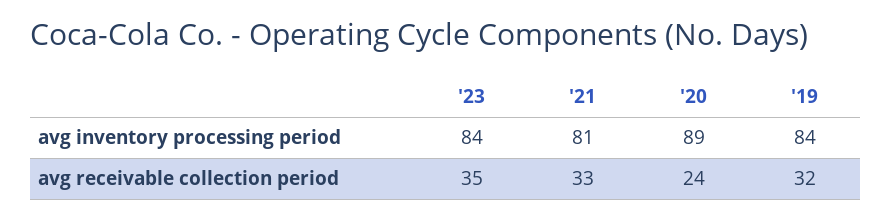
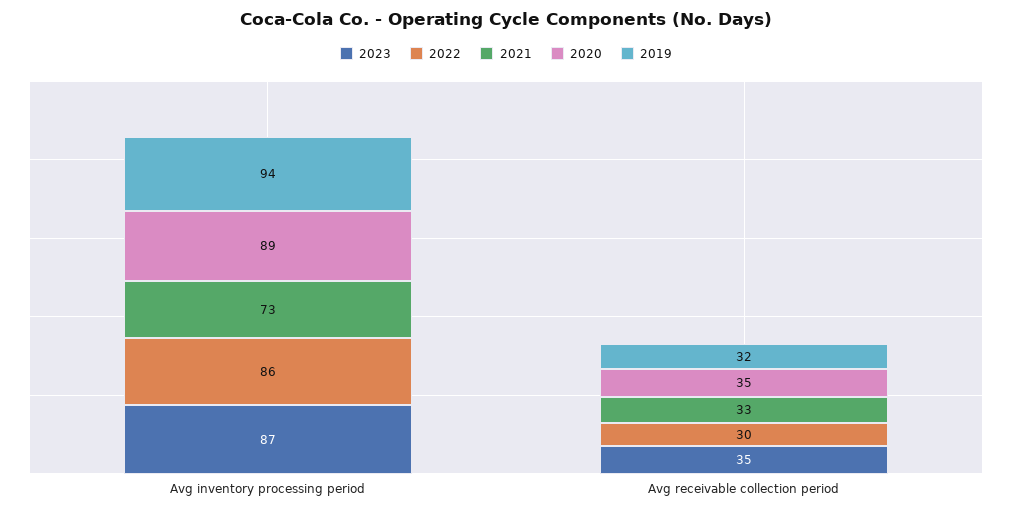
  {
    "'23": {
-     "avg inventory processing period": 84,
+     "avg inventory processing period": 87,
      "avg receivable collection period": 35
    },
    "'21": {
-     "avg inventory processing period": 81,
+     "avg inventory processing period": 73,
      "avg receivable collection period": 33
    },
    "'20": {
      "avg inventory processing period": 89,
-     "avg receivable collection period": 24
+     "avg receivable collection period": 35
    },
    "'19": {
-     "avg inventory processing period": 84,
+     "avg inventory processing period": 94,
      "avg receivable collection period": 32
-   }
+   },
+   "2022": {
+     "avg inventory processing period": 86,
+     "avg receivable collection period": 30
+   }
  }

